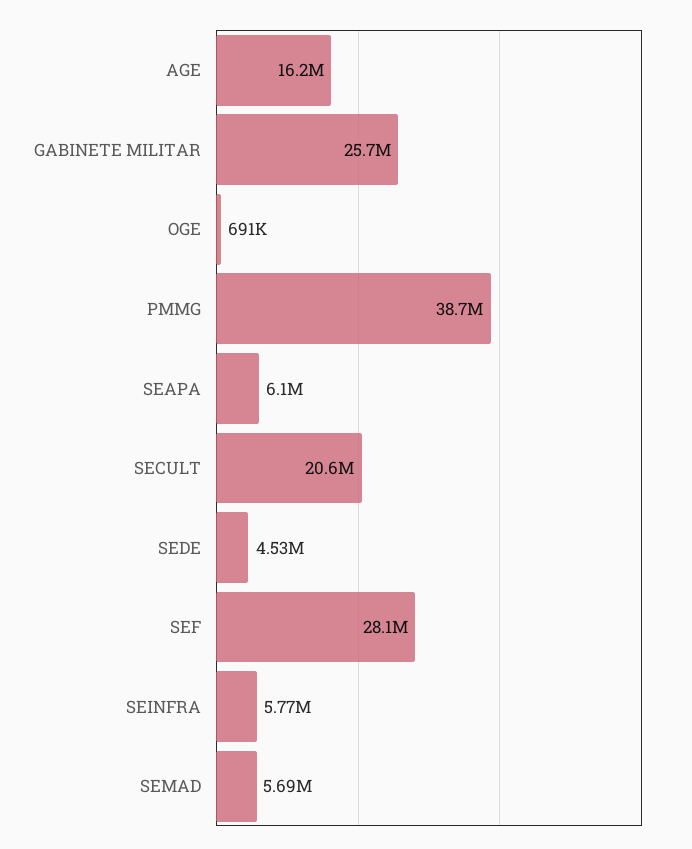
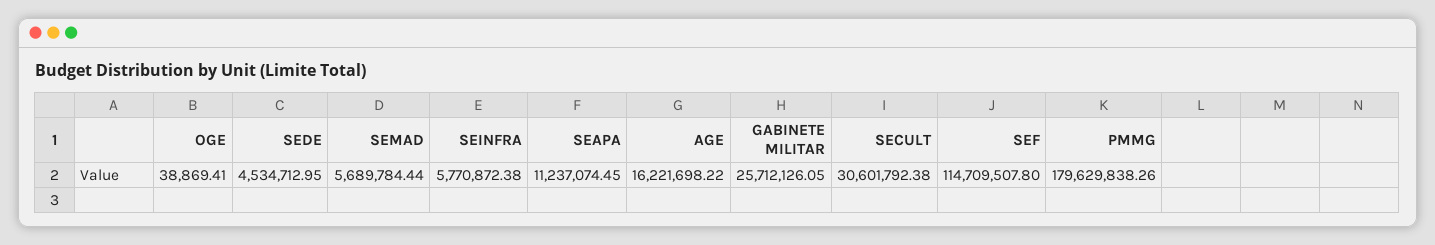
  {
    "AGE": 16221698.22,
    "GABINETE MILITAR": 25712126.05,
-   "OGE": 691000,
+   "OGE": 38869.41,
-   "PMMG": 38700000,
+   "PMMG": 179629838.26,
-   "SEAPA": 6100000,
+   "SEAPA": 11237074.45,
-   "SECULT": 20600000,
+   "SECULT": 30601792.38,
    "SEDE": 4534712.95,
-   "SEF": 28100000,
+   "SEF": 114709507.8,
    "SEINFRA": 5770872.38,
    "SEMAD": 5689784.44
  }

